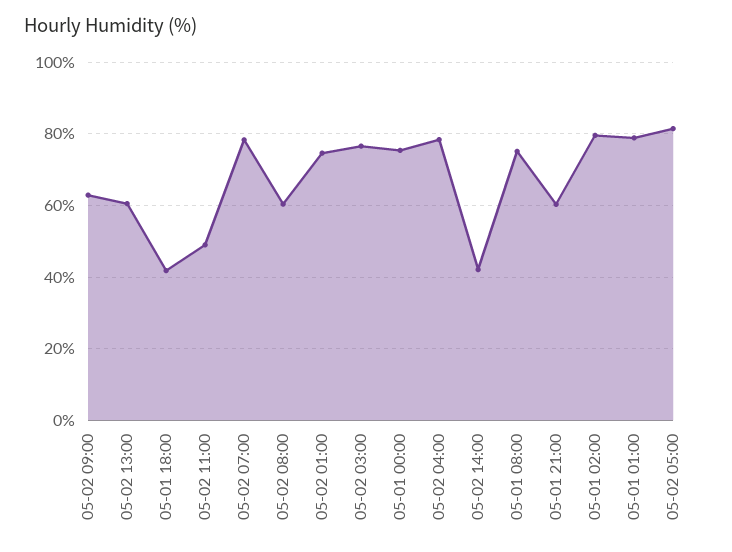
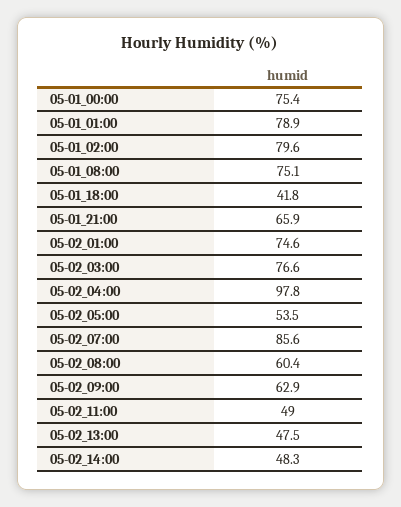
  {
    "05-02 09:00": 62.9,
-   "05-02 13:00": 60,
+   "05-02 13:00": 47.5,
    "05-01 18:00": 41.8,
    "05-02 11:00": 49,
-   "05-02 07:00": 78,
+   "05-02 07:00": 85.6,
    "05-02 08:00": 60.4,
    "05-02 01:00": 74.6,
    "05-02 03:00": 76.6,
    "05-01 00:00": 75.4,
-   "05-02 04:00": 78,
+   "05-02 04:00": 97.8,
-   "05-02 14:00": 42,
+   "05-02 14:00": 48.3,
    "05-01 08:00": 75.1,
-   "05-01 21:00": 60,
+   "05-01 21:00": 65.9,
    "05-01 02:00": 79.6,
    "05-01 01:00": 78.9,
-   "05-02 05:00": 82
+   "05-02 05:00": 53.5
  }

